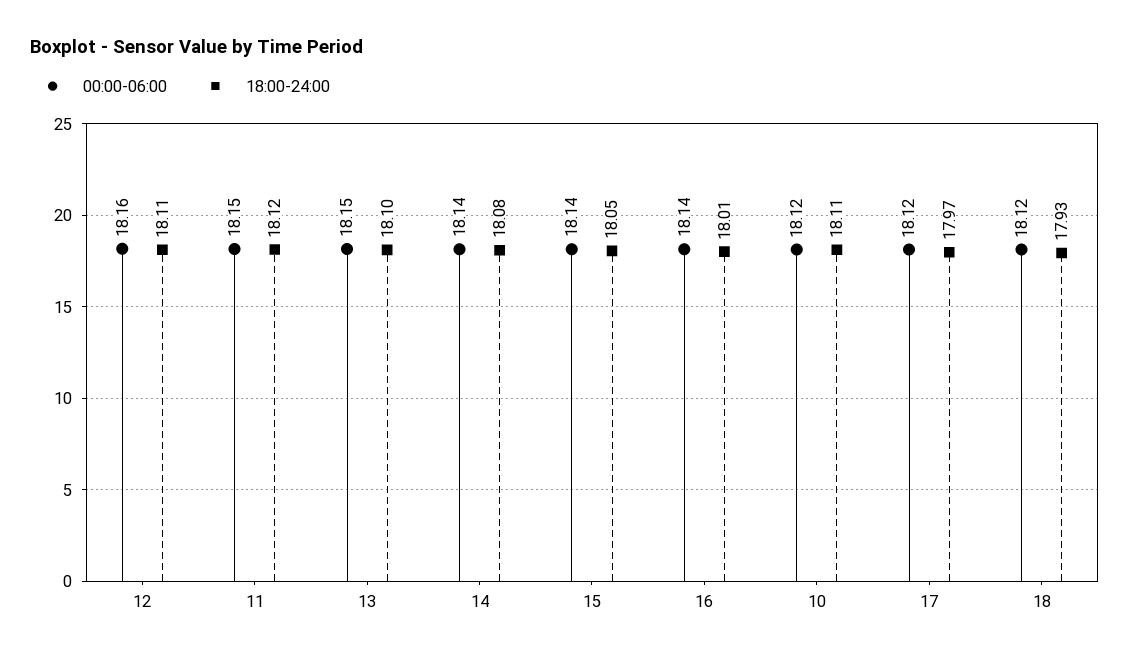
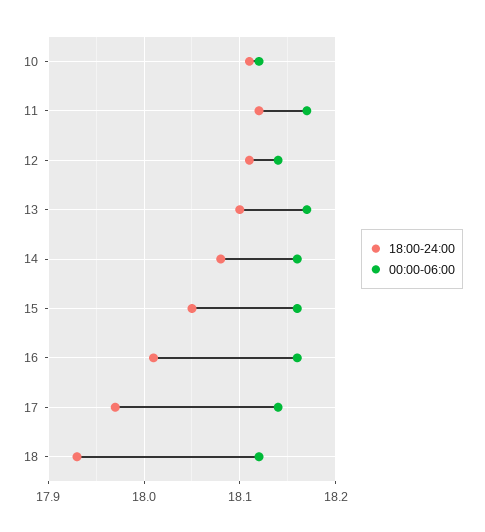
  {
    "00:00-06:00": {
-     "12": 18.16,
+     "12": 18.14,
-     "11": 18.15,
+     "11": 18.17,
-     "13": 18.15,
+     "13": 18.17,
-     "14": 18.14,
+     "14": 18.16,
-     "15": 18.14,
+     "15": 18.16,
-     "16": 18.14,
+     "16": 18.16,
      "10": 18.12,
-     "17": 18.12,
+     "17": 18.14,
      "18": 18.12
    },
    "18:00-24:00": {
      "12": 18.11,
      "11": 18.12,
      "13": 18.1,
      "14": 18.08,
      "15": 18.05,
      "16": 18.01,
      "10": 18.11,
      "17": 17.97,
      "18": 17.93
    }
  }

